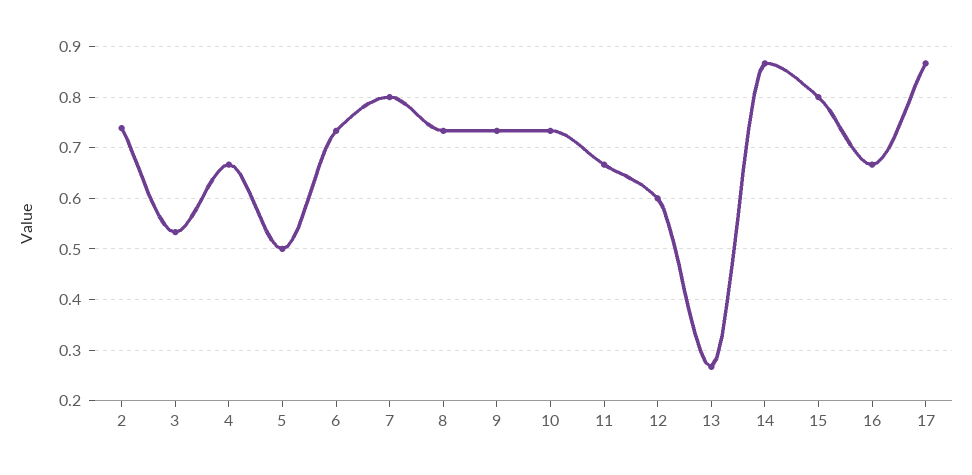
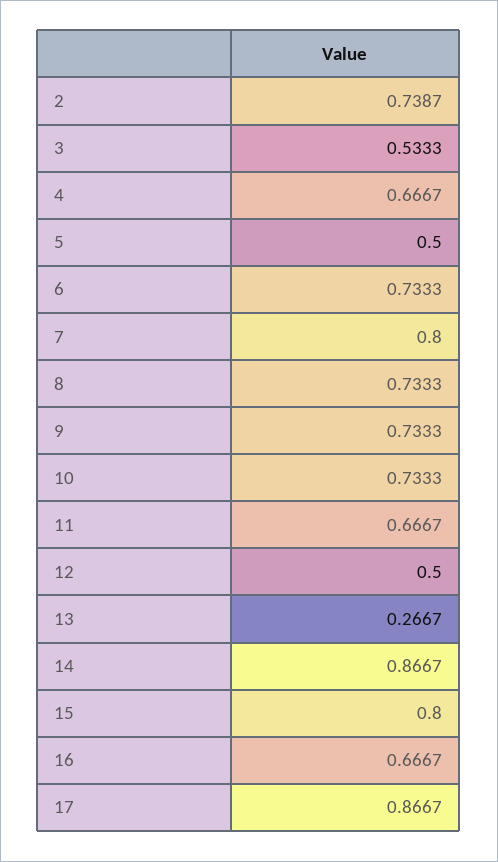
  {
    "2": 0.7387,
    "3": 0.5333,
    "4": 0.6667,
    "5": 0.5,
    "6": 0.7333,
    "7": 0.8,
    "8": 0.7333,
    "9": 0.7333,
    "10": 0.7333,
    "11": 0.6667,
-   "12": 0.6,
+   "12": 0.5,
    "13": 0.2667,
    "14": 0.8667,
    "15": 0.8,
    "16": 0.6667,
    "17": 0.8667
  }

